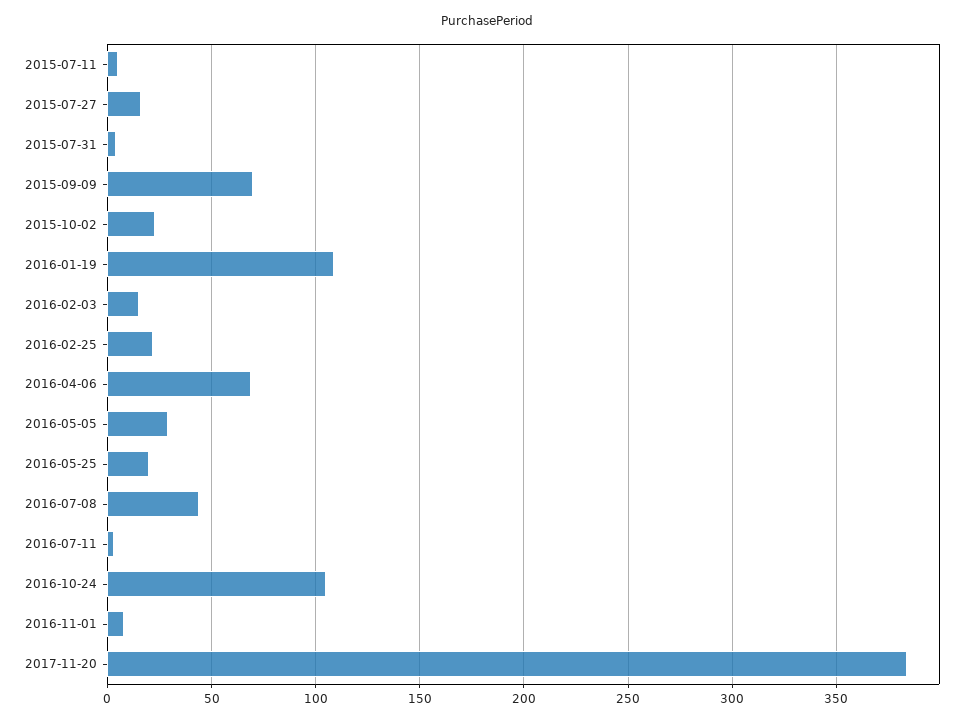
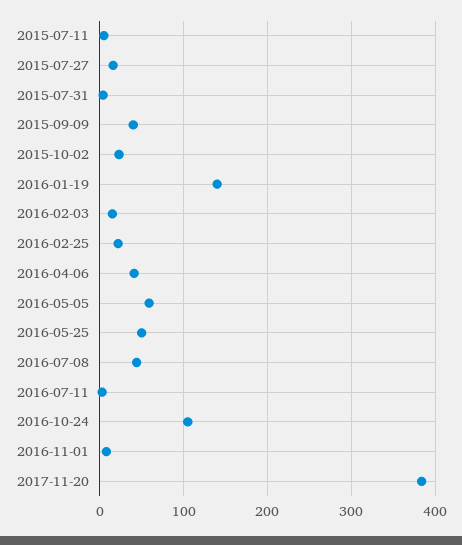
  {
    "2015-07-11": 5,
    "2015-07-27": 15,
    "2015-07-31": 5,
-   "2015-09-09": 70,
+   "2015-09-09": 40,
    "2015-10-02": 25,
-   "2016-01-19": 110,
+   "2016-01-19": 140,
    "2016-02-03": 15,
    "2016-02-25": 20,
-   "2016-04-06": 70,
+   "2016-04-06": 40,
-   "2016-05-05": 30,
+   "2016-05-05": 60,
-   "2016-05-25": 20,
+   "2016-05-25": 50,
    "2016-07-08": 45,
    "2016-07-11": 5,
    "2016-10-24": 105,
    "2016-11-01": 10,
    "2017-11-20": 385
  }

